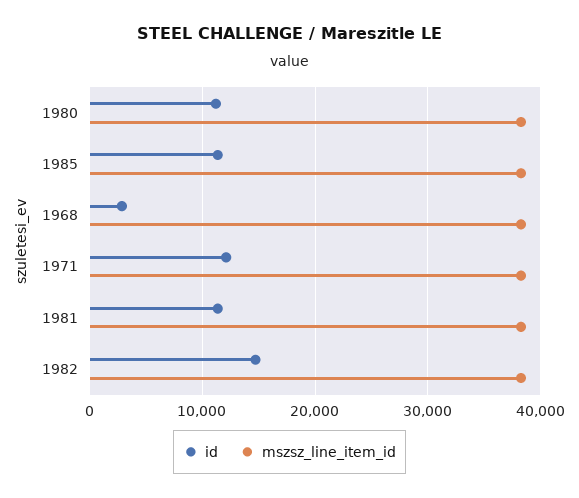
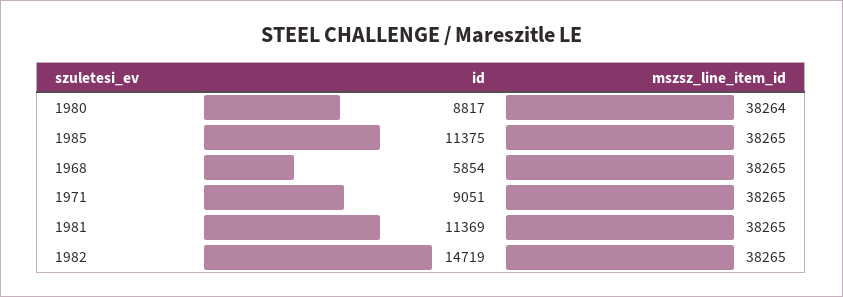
  {
    "id": {
-     "1980": 11000,
+     "1980": 8817,
      "1985": 11375,
-     "1968": 3000,
+     "1968": 5854,
-     "1971": 12000,
+     "1971": 9051,
      "1981": 11369,
      "1982": 14719
    },
    "mszsz_line_item_id": {
      "1980": 38264,
      "1985": 38265,
      "1968": 38265,
      "1971": 38265,
      "1981": 38265,
      "1982": 38265
    }
  }

